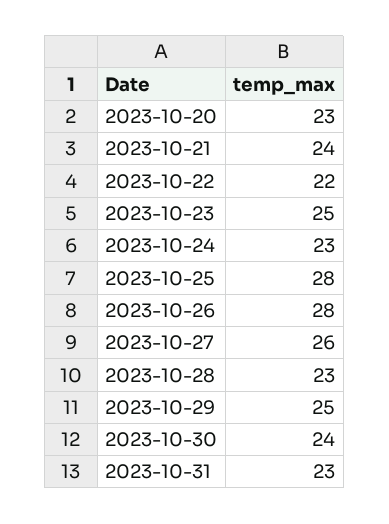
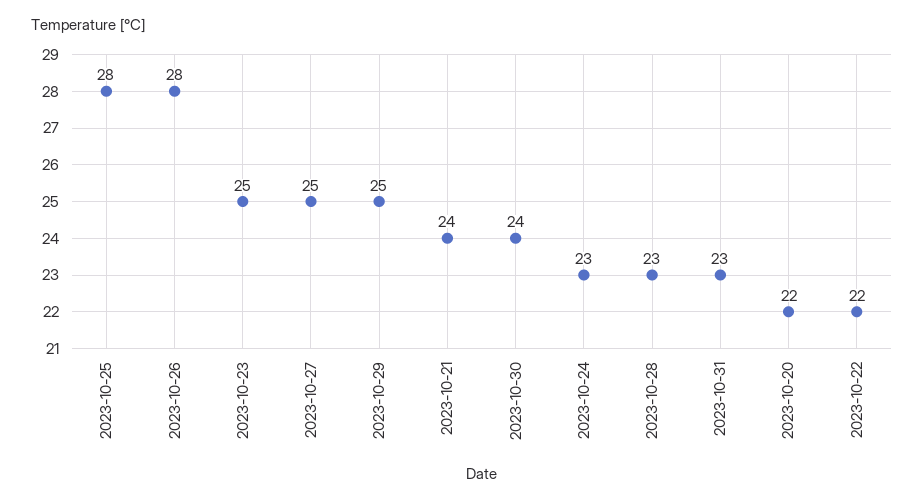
  {
-   "2023-10-20": 23,
+   "2023-10-20": 22,
    "2023-10-21": 24,
    "2023-10-22": 22,
    "2023-10-23": 25,
    "2023-10-24": 23,
    "2023-10-25": 28,
    "2023-10-26": 28,
-   "2023-10-27": 26,
+   "2023-10-27": 25,
    "2023-10-28": 23,
    "2023-10-29": 25,
    "2023-10-30": 24,
    "2023-10-31": 23
  }

